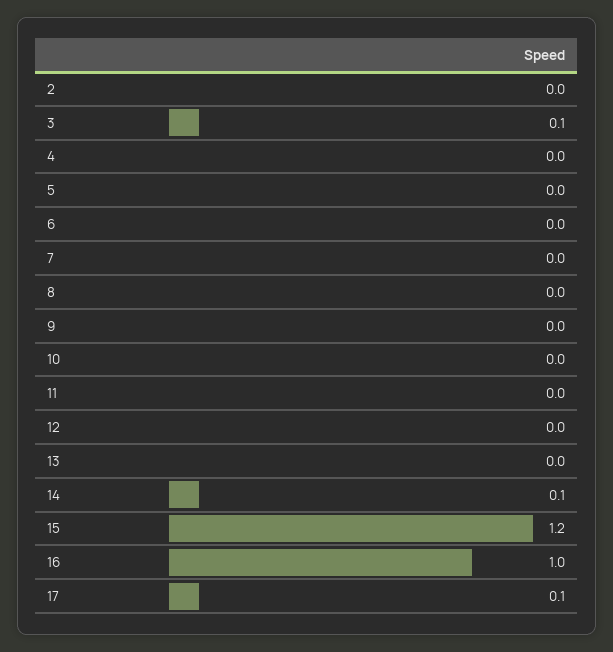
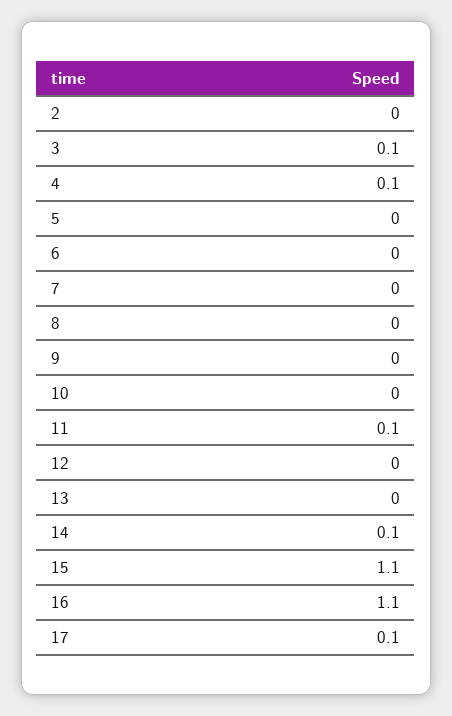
  {
    "2": 0,
    "3": 0.1,
-   "4": 0,
+   "4": 0.1,
    "5": 0,
    "6": 0,
    "7": 0,
    "8": 0,
    "9": 0,
    "10": 0,
-   "11": 0,
+   "11": 0.1,
    "12": 0,
    "13": 0,
    "14": 0.1,
-   "15": 1.2,
+   "15": 1.1,
-   "16": 1,
+   "16": 1.1,
    "17": 0.1
  }

